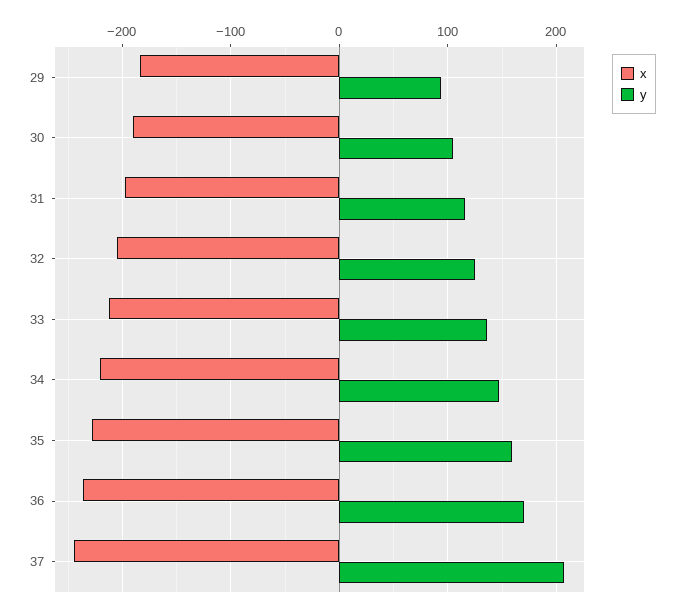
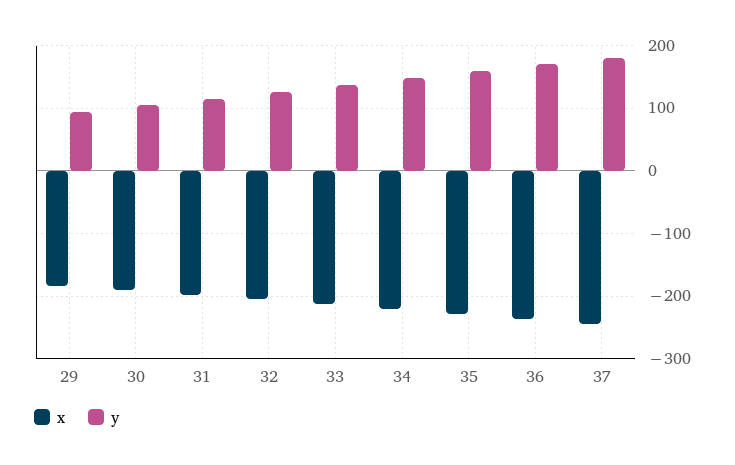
  {
    "x": {
      "29": -180,
      "30": -190,
      "31": -200,
      "32": -210,
      "33": -210,
      "34": -220,
      "35": -230,
      "36": -240,
      "37": -240
    },
    "y": {
      "29": 90,
      "30": 100,
      "31": 120,
      "32": 130,
      "33": 140,
      "34": 150,
      "35": 160,
      "36": 170,
-     "37": 210
+     "37": 180
    }
  }

